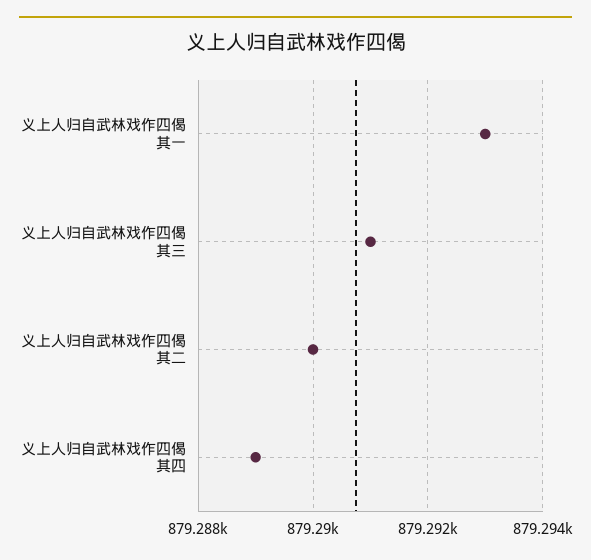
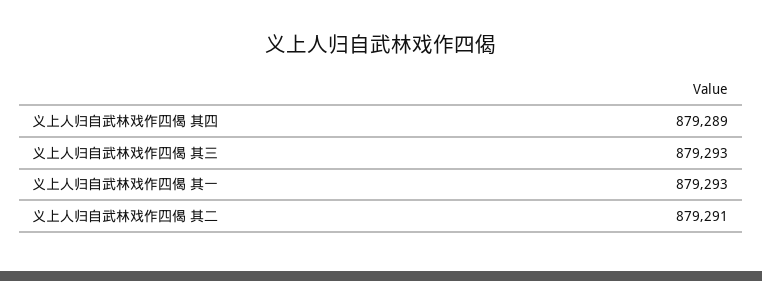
  {
    "义上人归自武林戏作四偈 其一": 879293,
-   "义上人归自武林戏作四偈 其三": 879291,
+   "义上人归自武林戏作四偈 其三": 879293,
-   "义上人归自武林戏作四偈 其二": 879290,
+   "义上人归自武林戏作四偈 其二": 879291,
    "义上人归自武林戏作四偈 其四": 879289
  }

